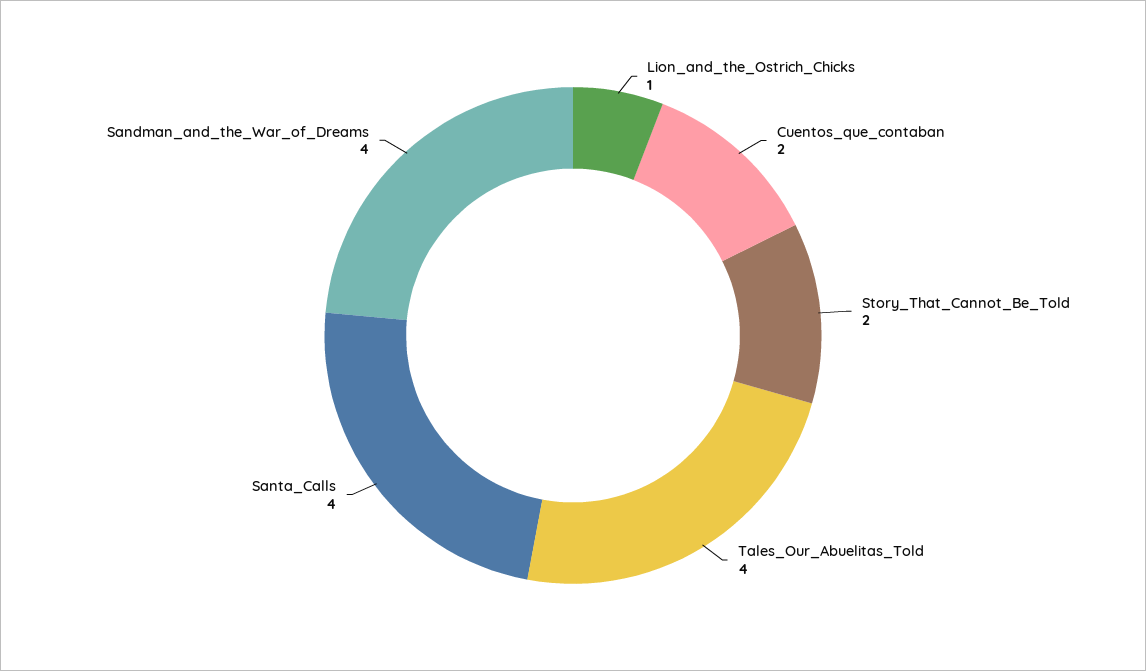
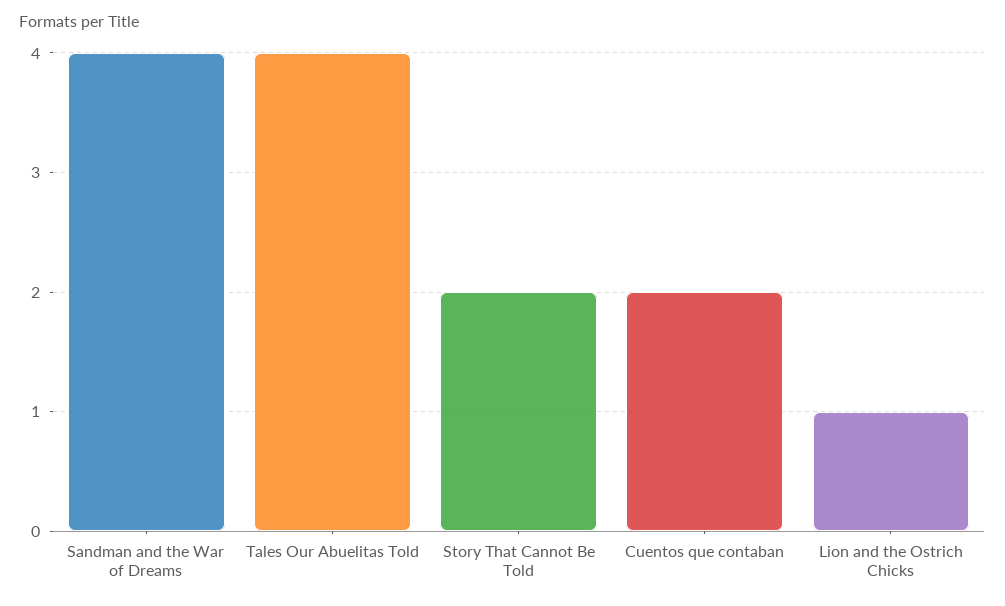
  {
    "Lion_and_the_Ostrich_Chicks": 1,
    "Cuentos_que_contaban": 2,
    "Story_That_Cannot_Be_Told": 2,
    "Tales_Our_Abuelitas_Told": 4,
-   "Santa_Calls": 4,
    "Sandman_and_the_War_of_Dreams": 4
  }

